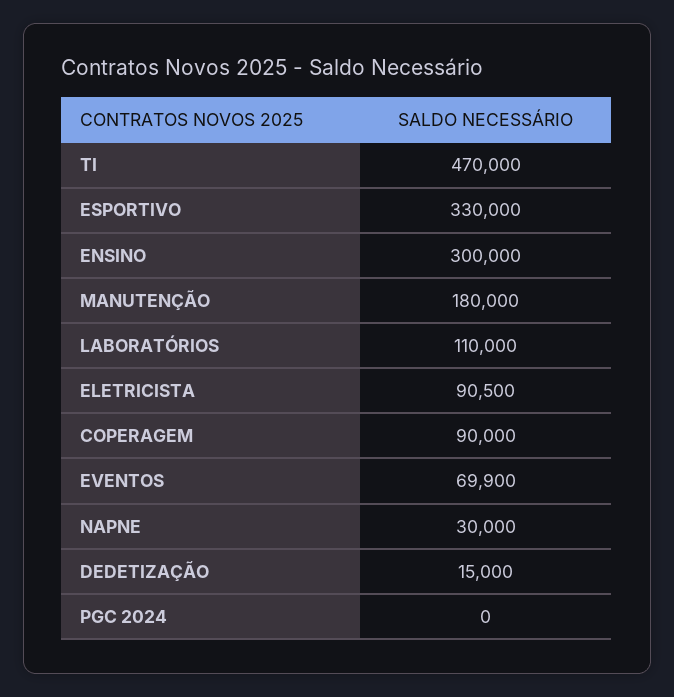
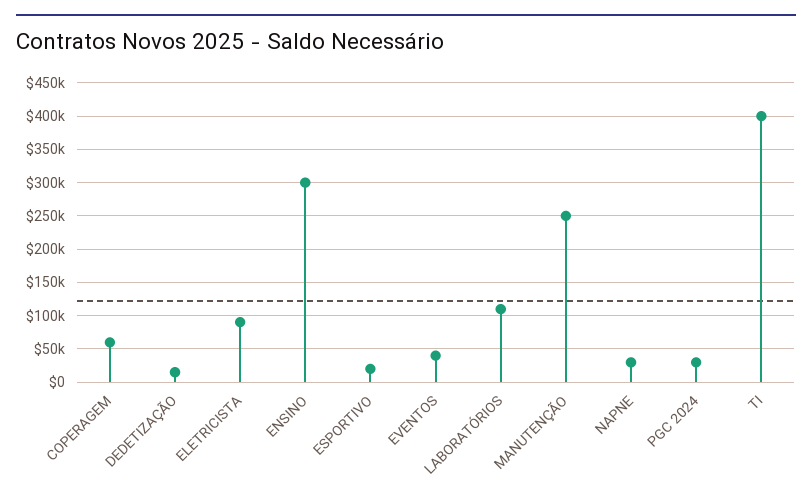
  {
-   "TI": 470000,
+   "TI": 400000,
-   "ESPORTIVO": 330000,
+   "ESPORTIVO": 20000,
    "ENSINO": 300000,
-   "MANUTENÇÃO": 180000,
+   "MANUTENÇÃO": 250000,
    "LABORATÓRIOS": 110000,
    "ELETRICISTA": 90500,
-   "COPERAGEM": 90000,
+   "COPERAGEM": 60000,
-   "EVENTOS": 69900,
+   "EVENTOS": 40000,
    "NAPNE": 30000,
    "DEDETIZAÇÃO": 15000,
-   "PGC 2024": 0
+   "PGC 2024": 30000
  }

